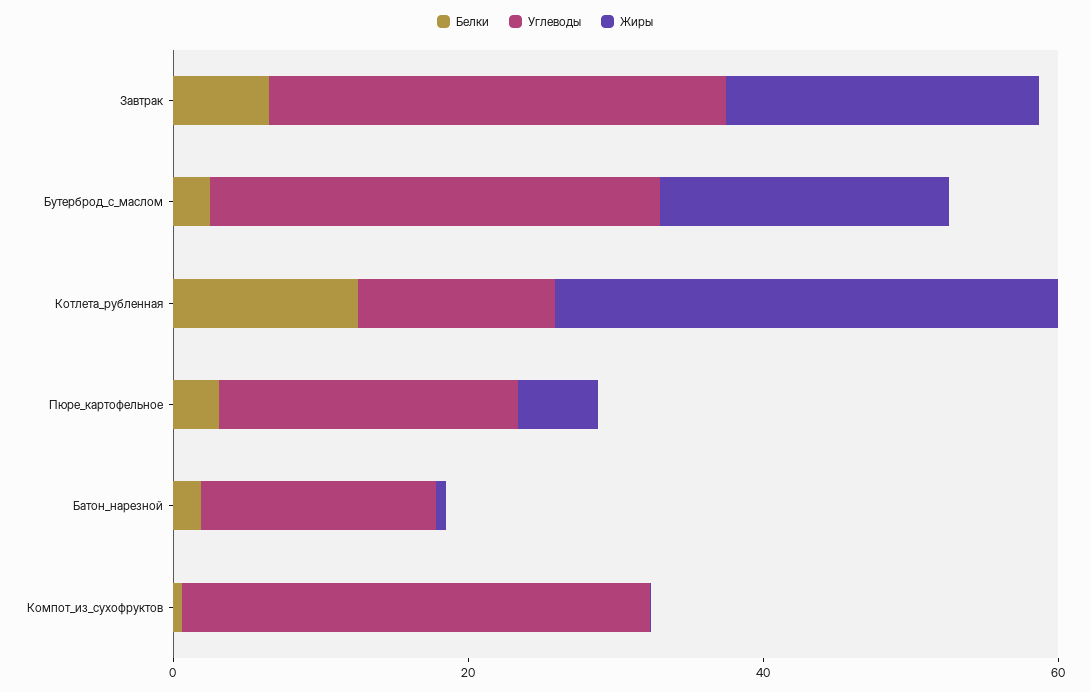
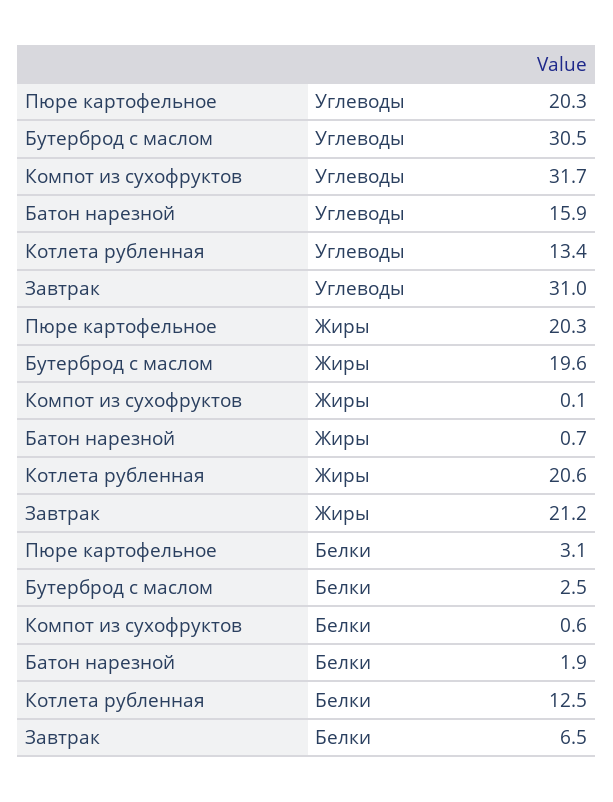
  {
    "Белки": {
      "Завтрак": 6.5,
      "Бутерброд_с_маслом": 2.5,
      "Котлета_рубленная": 12.5,
      "Пюре_картофельное": 3.1,
      "Батон_нарезной": 1.9,
      "Компот_из_сухофруктов": 0.6
    },
    "Углеводы": {
      "Завтрак": 31,
      "Бутерброд_с_маслом": 30.5,
      "Котлета_рубленная": 13.4,
      "Пюре_картофельное": 20.3,
      "Батон_нарезной": 15.9,
      "Компот_из_сухофруктов": 31.7
    },
    "Жиры": {
      "Завтрак": 21.2,
      "Бутерброд_с_маслом": 19.6,
-     "Котлета_рубленная": 35,
+     "Котлета_рубленная": 20.6,
-     "Пюре_картофельное": 5,
+     "Пюре_картофельное": 20.3,
      "Батон_нарезной": 0.7,
      "Компот_из_сухофруктов": 0.1
    }
  }

